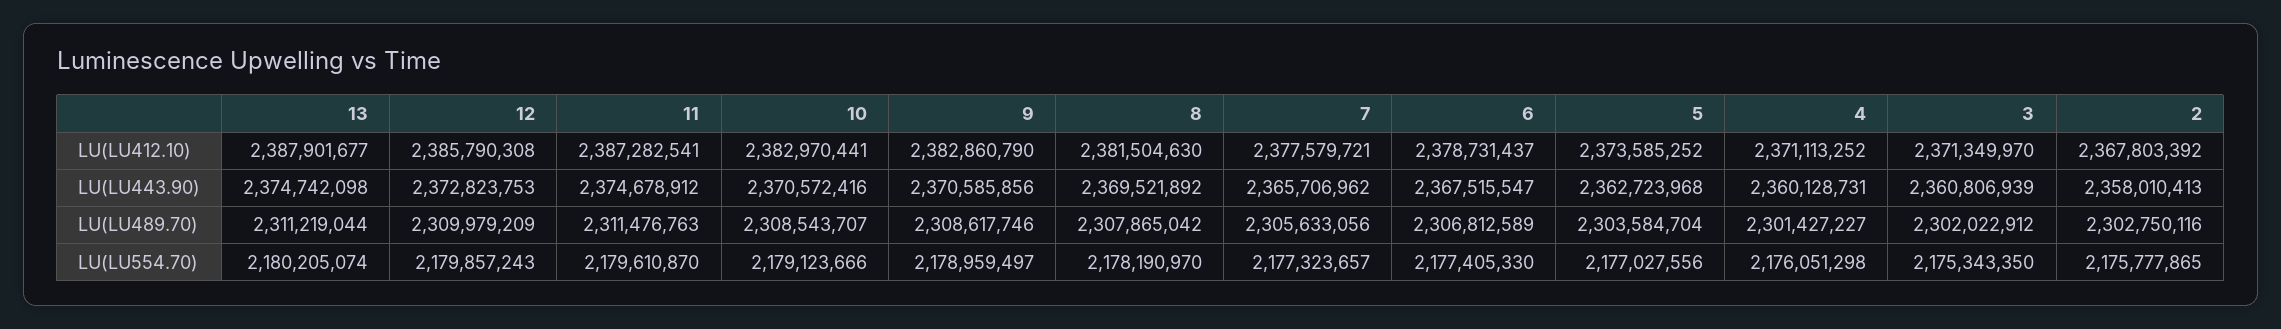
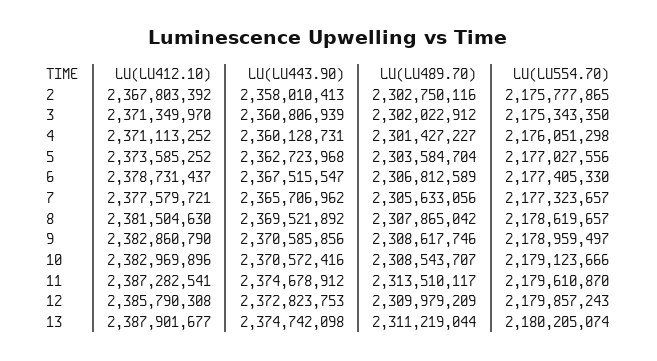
  {
    "13": {
      "LU(LU412.10)": 2387901677,
      "LU(LU443.90)": 2374742098,
      "LU(LU489.70)": 2311219044,
      "LU(LU554.70)": 2180205074
    },
    "12": {
      "LU(LU412.10)": 2385790308,
      "LU(LU443.90)": 2372823753,
      "LU(LU489.70)": 2309979209,
      "LU(LU554.70)": 2179857243
    },
    "11": {
      "LU(LU412.10)": 2387282541,
      "LU(LU443.90)": 2374678912,
-     "LU(LU489.70)": 2311476763,
+     "LU(LU489.70)": 2313510117,
      "LU(LU554.70)": 2179610870
    },
    "10": {
-     "LU(LU412.10)": 2382970441,
+     "LU(LU412.10)": 2382969896,
      "LU(LU443.90)": 2370572416,
      "LU(LU489.70)": 2308543707,
      "LU(LU554.70)": 2179123666
    },
    "9": {
      "LU(LU412.10)": 2382860790,
      "LU(LU443.90)": 2370585856,
      "LU(LU489.70)": 2308617746,
      "LU(LU554.70)": 2178959497
    },
    "8": {
      "LU(LU412.10)": 2381504630,
      "LU(LU443.90)": 2369521892,
      "LU(LU489.70)": 2307865042,
-     "LU(LU554.70)": 2178190970
+     "LU(LU554.70)": 2178619657
    },
    "7": {
      "LU(LU412.10)": 2377579721,
      "LU(LU443.90)": 2365706962,
      "LU(LU489.70)": 2305633056,
      "LU(LU554.70)": 2177323657
    },
    "6": {
      "LU(LU412.10)": 2378731437,
      "LU(LU443.90)": 2367515547,
      "LU(LU489.70)": 2306812589,
      "LU(LU554.70)": 2177405330
    },
    "5": {
      "LU(LU412.10)": 2373585252,
      "LU(LU443.90)": 2362723968,
      "LU(LU489.70)": 2303584704,
      "LU(LU554.70)": 2177027556
    },
    "4": {
      "LU(LU412.10)": 2371113252,
      "LU(LU443.90)": 2360128731,
      "LU(LU489.70)": 2301427227,
      "LU(LU554.70)": 2176051298
    },
    "3": {
      "LU(LU412.10)": 2371349970,
      "LU(LU443.90)": 2360806939,
      "LU(LU489.70)": 2302022912,
      "LU(LU554.70)": 2175343350
    },
    "2": {
      "LU(LU412.10)": 2367803392,
      "LU(LU443.90)": 2358010413,
      "LU(LU489.70)": 2302750116,
      "LU(LU554.70)": 2175777865
    }
  }

